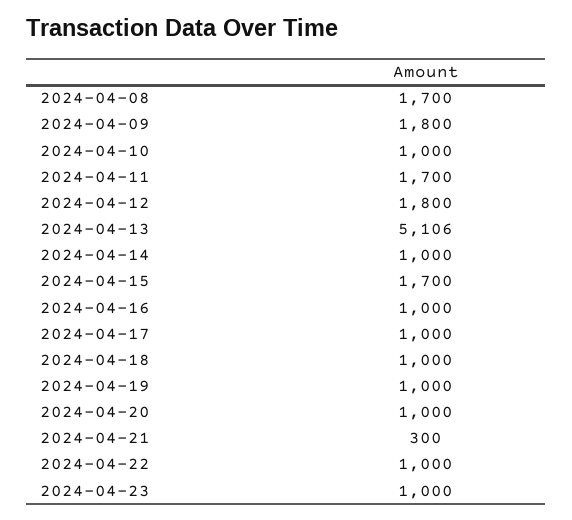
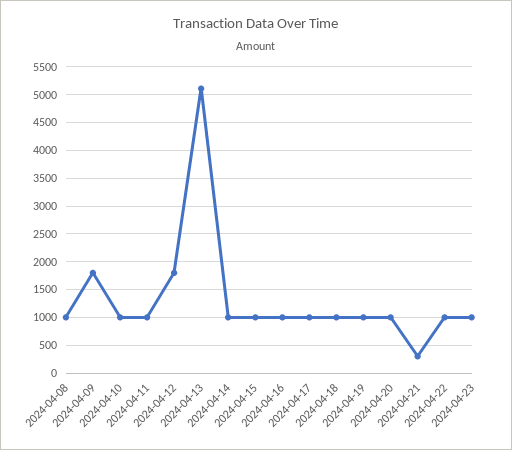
  {
-   "2024-04-08": 1700,
+   "2024-04-08": 1000,
    "2024-04-09": 1800,
    "2024-04-10": 1000,
-   "2024-04-11": 1700,
+   "2024-04-11": 1000,
    "2024-04-12": 1800,
    "2024-04-13": 5106,
    "2024-04-14": 1000,
-   "2024-04-15": 1700,
+   "2024-04-15": 1000,
    "2024-04-16": 1000,
    "2024-04-17": 1000,
    "2024-04-18": 1000,
    "2024-04-19": 1000,
    "2024-04-20": 1000,
    "2024-04-21": 300,
    "2024-04-22": 1000,
    "2024-04-23": 1000
  }

